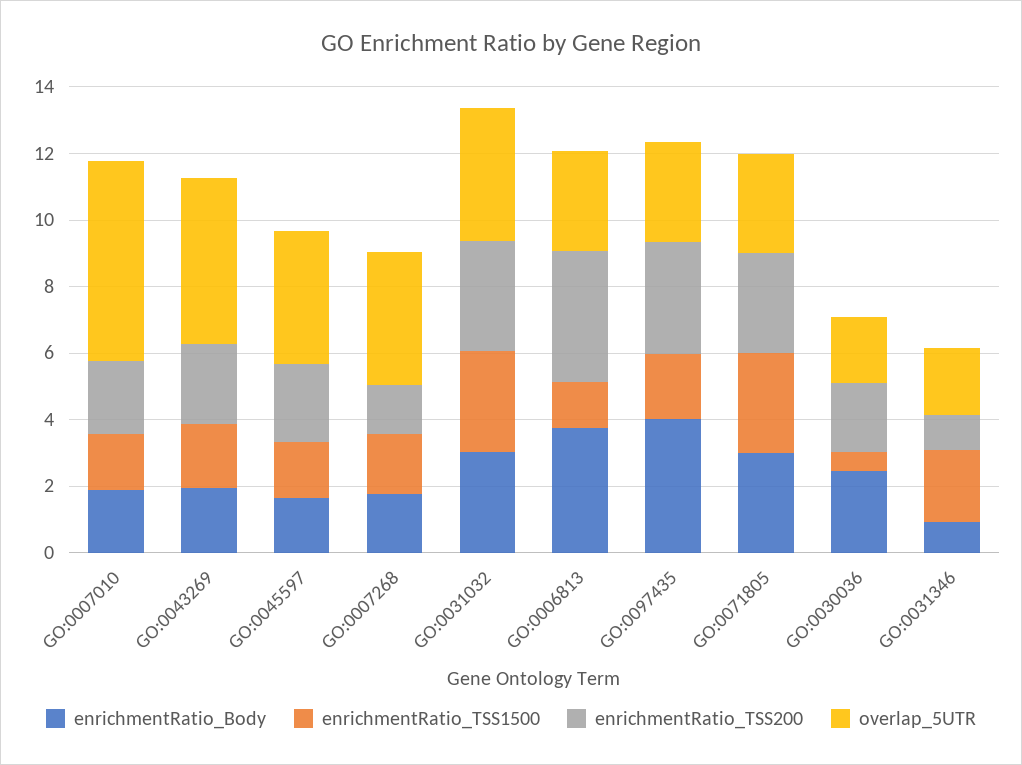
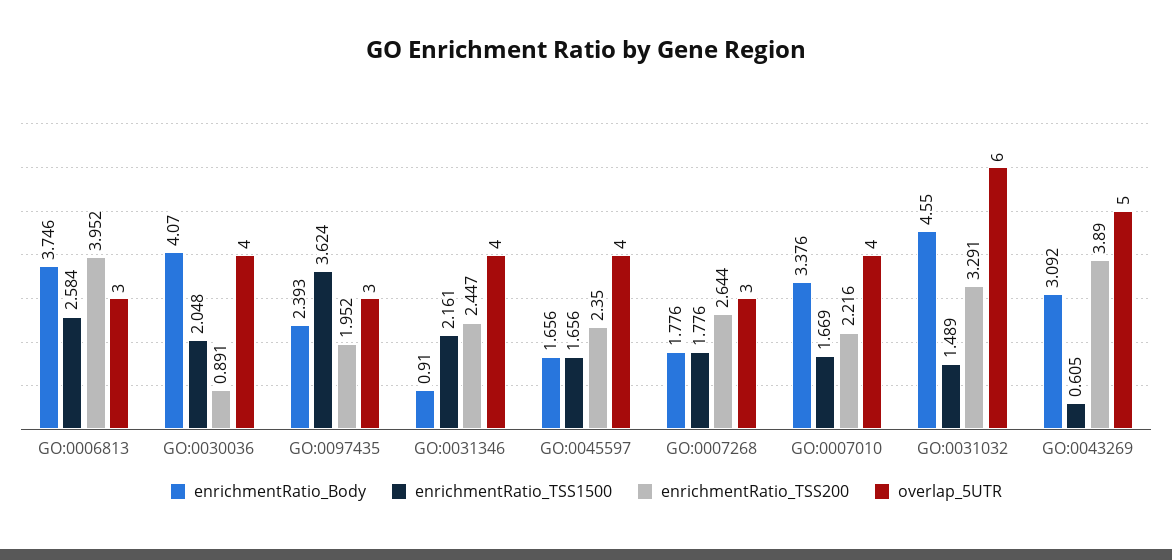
  {
    "enrichmentRatio_Body": {
-     "GO:0007010": 2,
+     "GO:0007010": 3.376,
-     "GO:0043269": 2,
+     "GO:0043269": 3.092,
      "GO:0045597": 1.656,
      "GO:0007268": 1.776,
-     "GO:0031032": 3,
+     "GO:0031032": 4.55,
      "GO:0006813": 3.746,
-     "GO:0097435": 4,
+     "GO:0097435": 2.393,
-     "GO:0071805": 3,
-     "GO:0030036": 2.5,
+     "GO:0030036": 4.07,
      "GO:0031346": 0.91
    },
    "enrichmentRatio_TSS1500": {
      "GO:0007010": 1.669,
-     "GO:0043269": 2,
+     "GO:0043269": 0.605,
      "GO:0045597": 1.656,
      "GO:0007268": 1.776,
-     "GO:0031032": 3,
+     "GO:0031032": 1.489,
-     "GO:0006813": 1.5,
+     "GO:0006813": 2.584,
-     "GO:0097435": 2,
+     "GO:0097435": 3.624,
-     "GO:0071805": 3,
-     "GO:0030036": 0.5,
+     "GO:0030036": 2.048,
      "GO:0031346": 2.161
    },
    "enrichmentRatio_TSS200": {
      "GO:0007010": 2.216,
-     "GO:0043269": 2.5,
+     "GO:0043269": 3.89,
      "GO:0045597": 2.35,
-     "GO:0007268": 1.5,
+     "GO:0007268": 2.644,
      "GO:0031032": 3.291,
      "GO:0006813": 3.952,
-     "GO:0097435": 3.5,
+     "GO:0097435": 1.952,
-     "GO:0071805": 3,
-     "GO:0030036": 2,
+     "GO:0030036": 0.891,
-     "GO:0031346": 1
+     "GO:0031346": 2.447
    },
    "overlap_5UTR": {
-     "GO:0007010": 6,
+     "GO:0007010": 4,
      "GO:0043269": 5,
      "GO:0045597": 4,
-     "GO:0007268": 4,
+     "GO:0007268": 3,
-     "GO:0031032": 4,
+     "GO:0031032": 6,
      "GO:0006813": 3,
      "GO:0097435": 3,
-     "GO:0071805": 3,
-     "GO:0030036": 2,
+     "GO:0030036": 4,
-     "GO:0031346": 2
+     "GO:0031346": 4
    }
  }

